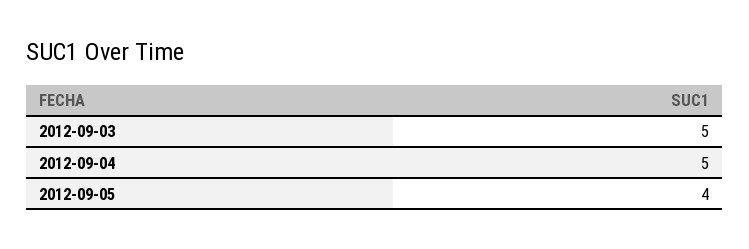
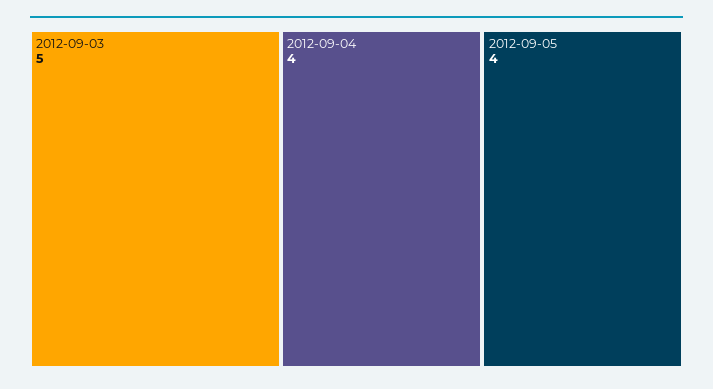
  {
    "2012-09-03": 5,
-   "2012-09-04": 5,
+   "2012-09-04": 4,
    "2012-09-05": 4
  }

